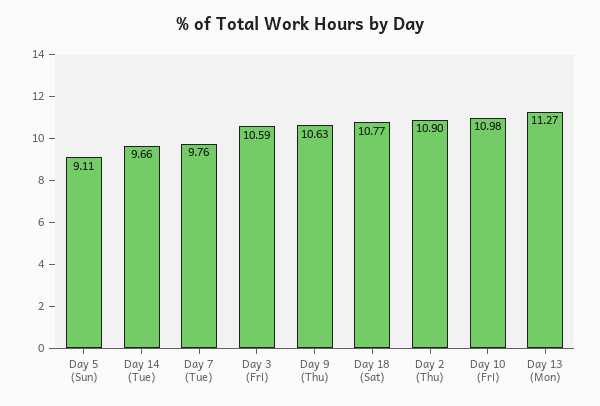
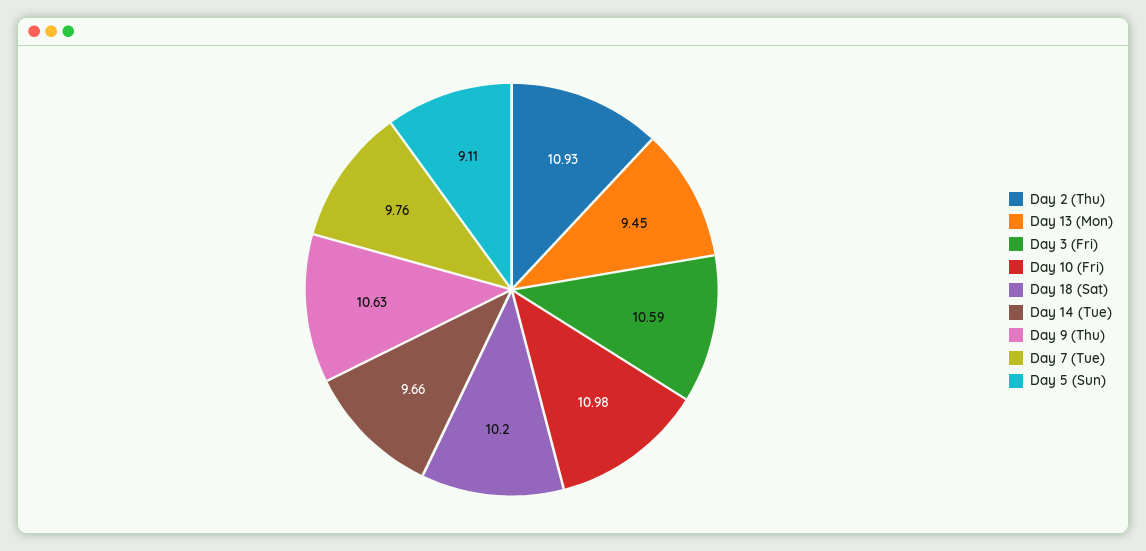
  {
    "Day 5 (Sun)": 9.11,
    "Day 14 (Tue)": 9.66,
    "Day 7 (Tue)": 9.76,
    "Day 3 (Fri)": 10.59,
    "Day 9 (Thu)": 10.63,
-   "Day 18 (Sat)": 10.77,
+   "Day 18 (Sat)": 10.2,
-   "Day 2 (Thu)": 10.9,
+   "Day 2 (Thu)": 10.93,
    "Day 10 (Fri)": 10.98,
-   "Day 13 (Mon)": 11.27
+   "Day 13 (Mon)": 9.45
  }

